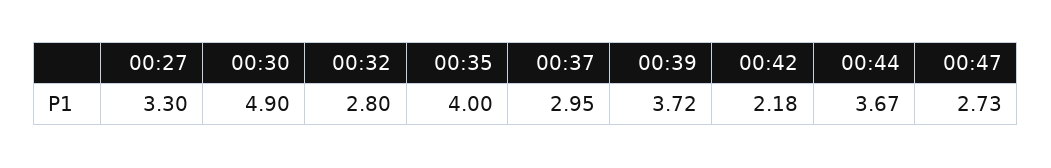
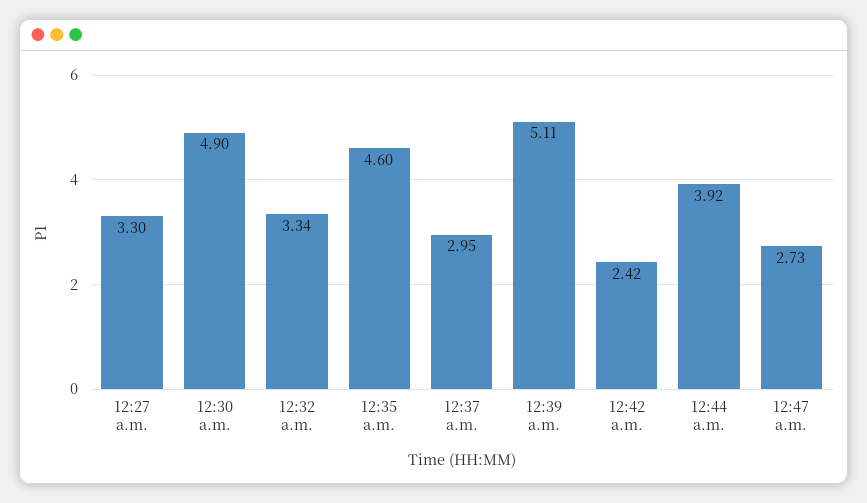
  {
    "00:27": 3.3,
    "00:30": 4.9,
-   "00:32": 2.8,
+   "00:32": 3.34,
-   "00:35": 4,
+   "00:35": 4.6,
    "00:37": 2.95,
-   "00:39": 3.72,
+   "00:39": 5.11,
-   "00:42": 2.18,
+   "00:42": 2.42,
-   "00:44": 3.67,
+   "00:44": 3.92,
    "00:47": 2.73
  }

